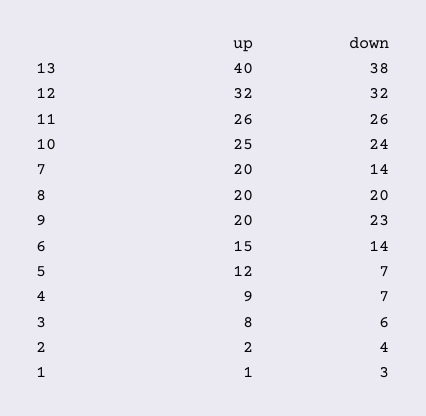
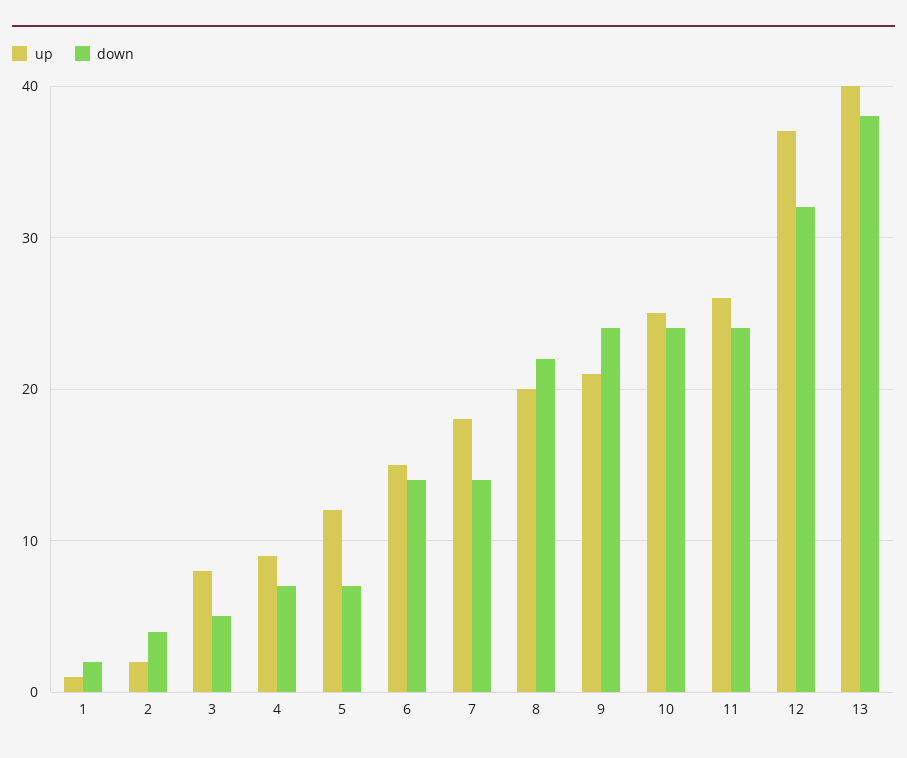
  {
    "up": {
      "13": 40,
-     "12": 32,
+     "12": 37,
      "11": 26,
      "10": 25,
-     "7": 20,
+     "7": 18,
      "8": 20,
-     "9": 20,
+     "9": 21,
      "6": 15,
      "5": 12,
      "4": 9,
      "3": 8,
      "2": 2,
      "1": 1
    },
    "down": {
      "13": 38,
      "12": 32,
-     "11": 26,
+     "11": 24,
      "10": 24,
      "7": 14,
-     "8": 20,
+     "8": 22,
-     "9": 23,
+     "9": 24,
      "6": 14,
      "5": 7,
      "4": 7,
-     "3": 6,
+     "3": 5,
      "2": 4,
-     "1": 3
+     "1": 2
    }
  }

